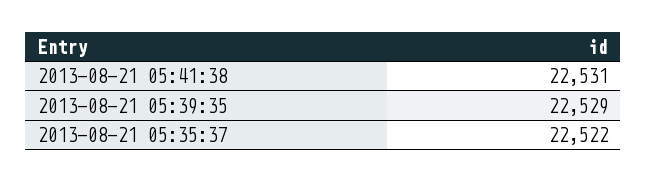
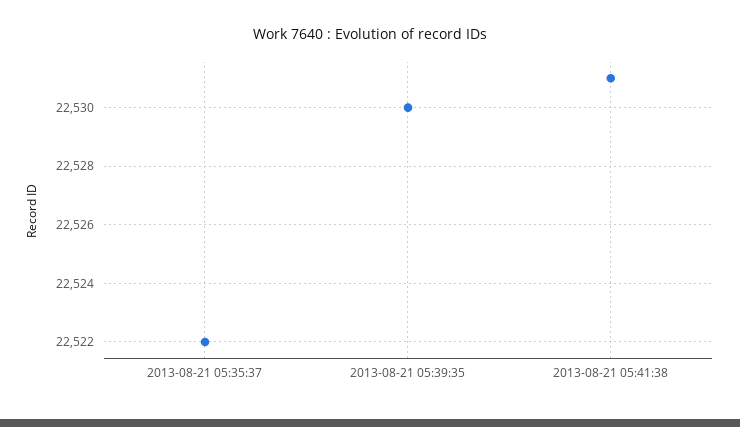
  {
    "2013-08-21 05:41:38": 22531,
-   "2013-08-21 05:39:35": 22529,
+   "2013-08-21 05:39:35": 22530,
    "2013-08-21 05:35:37": 22522
  }

